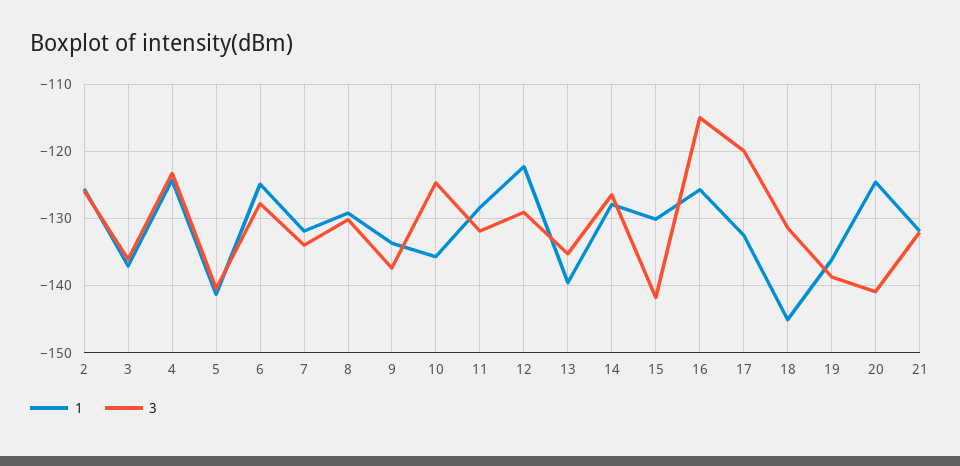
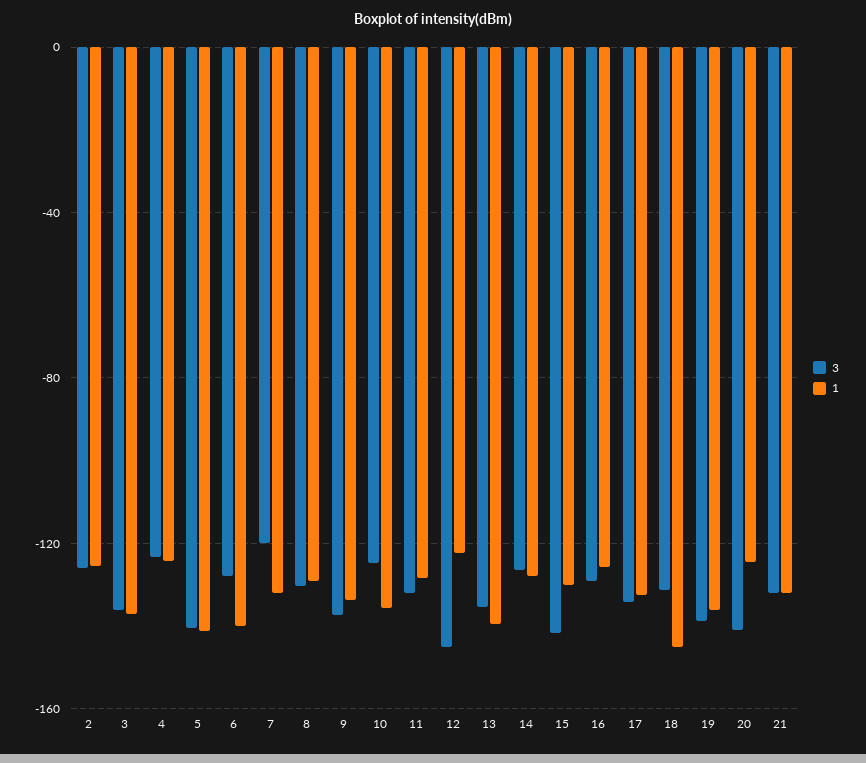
  {
    "1": {
      "2": -126,
      "3": -137,
      "4": -124,
      "5": -141,
-     "6": -125,
+     "6": -140,
      "7": -132,
      "8": -129,
      "9": -134,
      "10": -136,
      "11": -128,
      "12": -122,
      "13": -140,
      "14": -128,
      "15": -130,
      "16": -126,
      "17": -133,
      "18": -145,
      "19": -136,
      "20": -125,
      "21": -132
    },
    "3": {
      "2": -126,
      "3": -136,
      "4": -123,
      "5": -141,
      "6": -128,
-     "7": -134,
+     "7": -120,
      "8": -130,
      "9": -137,
      "10": -125,
      "11": -132,
-     "12": -129,
+     "12": -145,
      "13": -135,
      "14": -127,
      "15": -142,
-     "16": -115,
+     "16": -130,
-     "17": -120,
+     "17": -135,
      "18": -131,
      "19": -139,
      "20": -141,
      "21": -132
    }
  }

